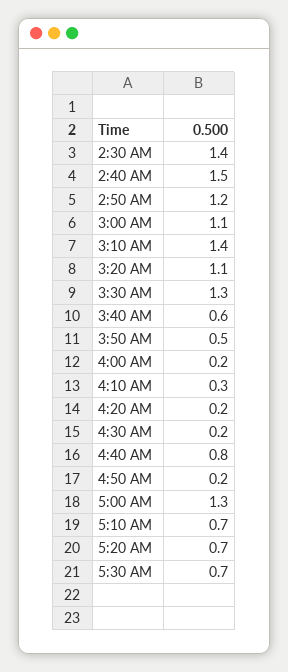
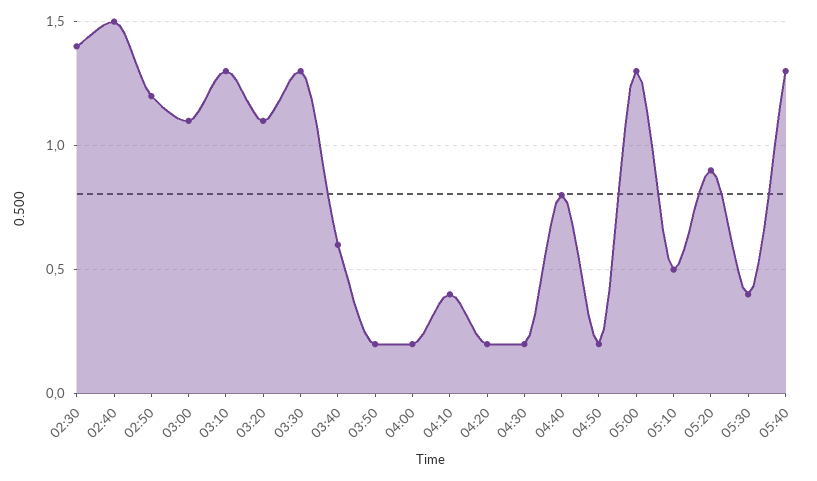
  {
    "2:30 AM": 1.4,
    "2:40 AM": 1.5,
    "2:50 AM": 1.2,
    "3:00 AM": 1.1,
-   "3:10 AM": 1.4,
+   "3:10 AM": 1.3,
    "3:20 AM": 1.1,
    "3:30 AM": 1.3,
    "3:40 AM": 0.6,
-   "3:50 AM": 0.5,
+   "3:50 AM": 0.2,
    "4:00 AM": 0.2,
-   "4:10 AM": 0.3,
+   "4:10 AM": 0.4,
    "4:20 AM": 0.2,
    "4:30 AM": 0.2,
    "4:40 AM": 0.8,
    "4:50 AM": 0.2,
    "5:00 AM": 1.3,
-   "5:10 AM": 0.7,
+   "5:10 AM": 0.5,
-   "5:20 AM": 0.7,
+   "5:20 AM": 0.9,
-   "5:30 AM": 0.7
+   "5:30 AM": 0.4,
+   "05:40": 1.3
  }

